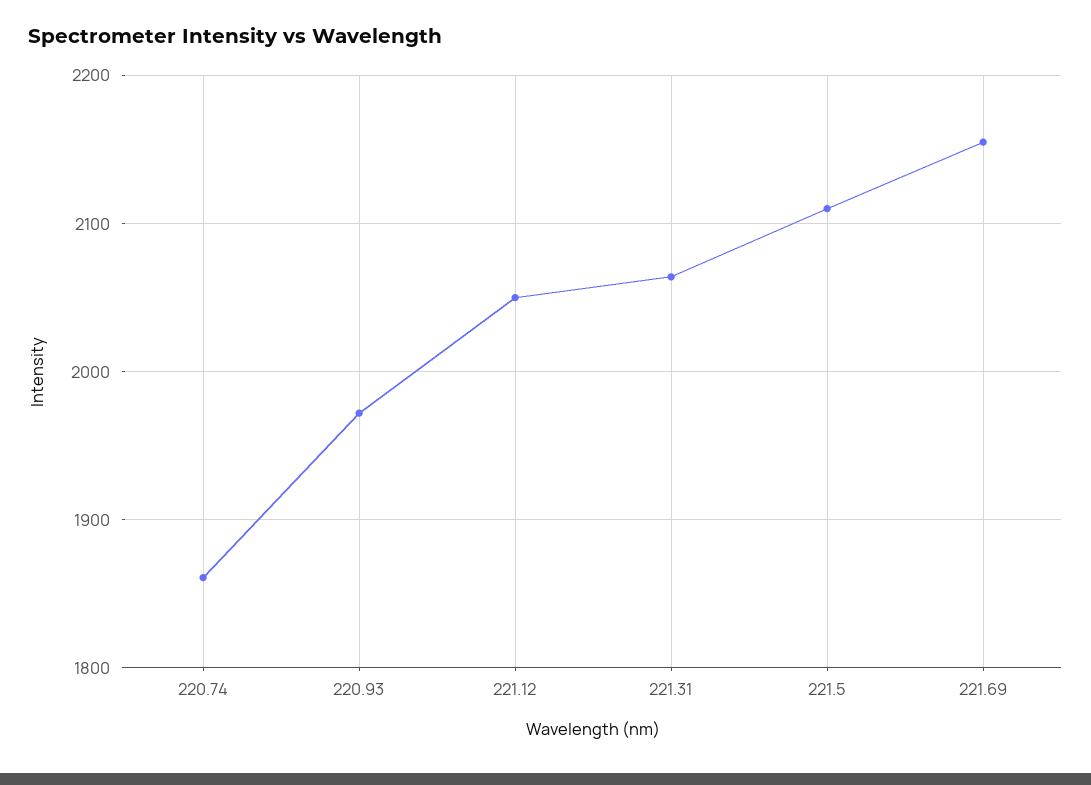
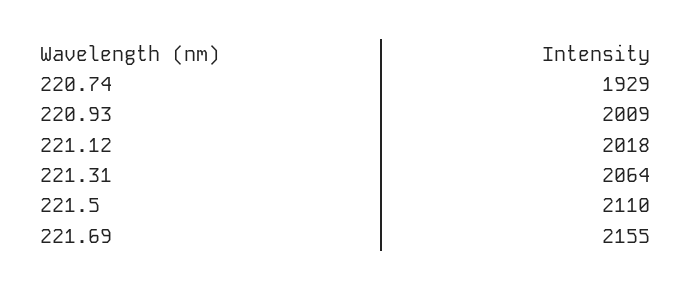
  {
-   "220.74": 1860,
+   "220.74": 1929,
-   "220.93": 1970,
+   "220.93": 2009,
-   "221.12": 2050,
+   "221.12": 2018,
    "221.31": 2064,
    "221.5": 2110,
    "221.69": 2155
  }

